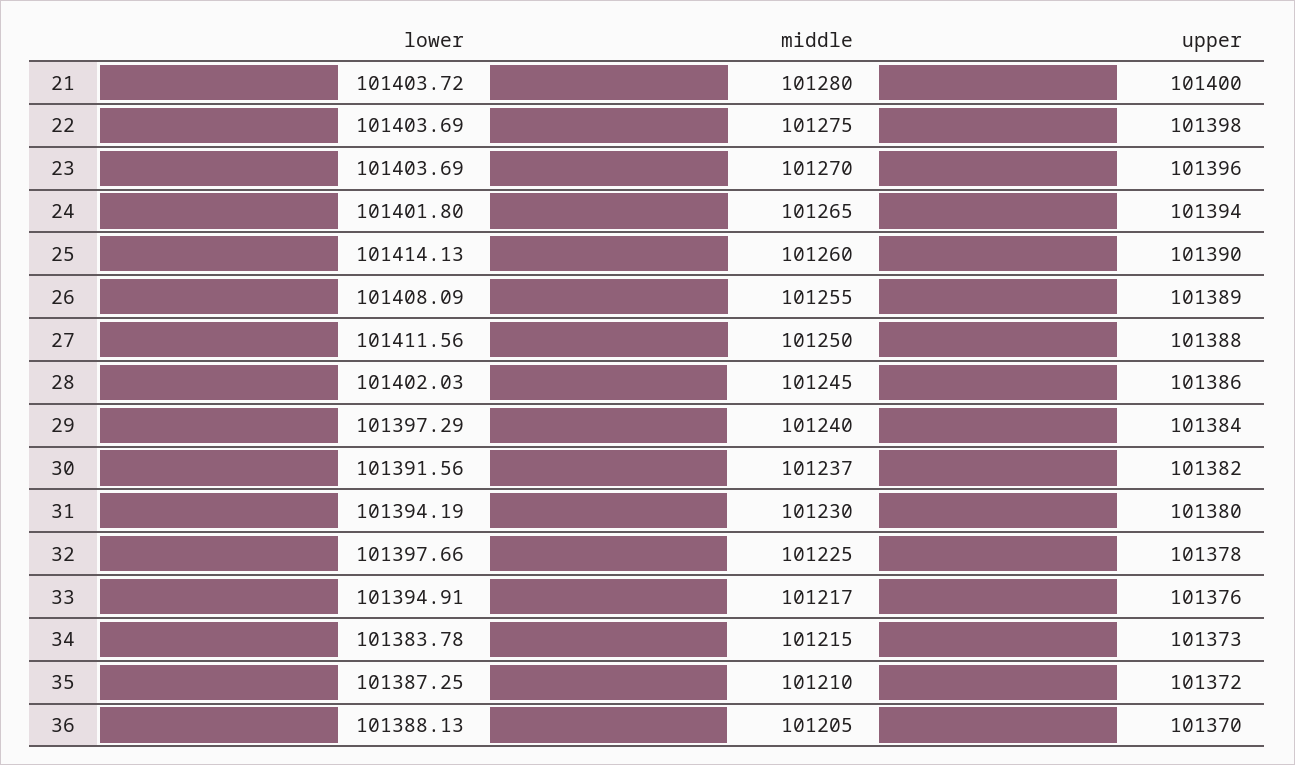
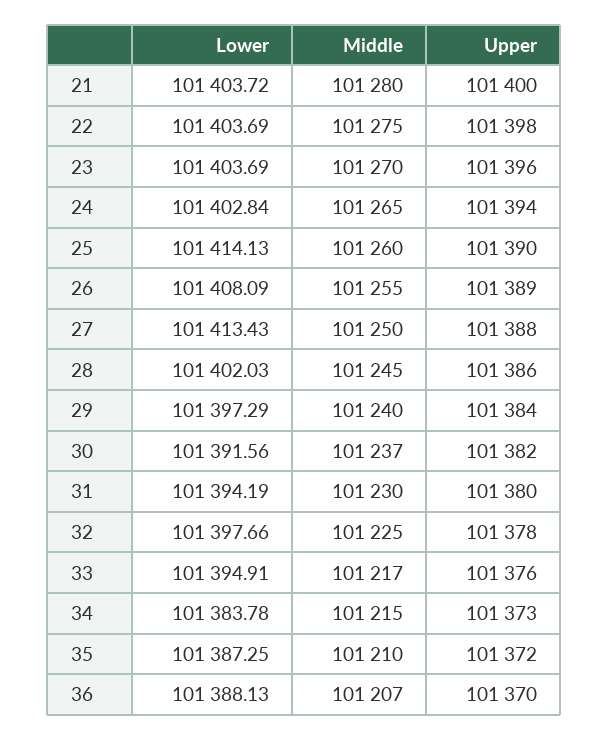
  {
    "lower": {
      "21": 101403.72,
      "22": 101403.69,
      "23": 101403.69,
-     "24": 101401.8,
+     "24": 101402.84,
      "25": 101414.13,
      "26": 101408.09,
-     "27": 101411.56,
+     "27": 101413.43,
      "28": 101402.03,
      "29": 101397.29,
      "30": 101391.56,
      "31": 101394.19,
      "32": 101397.66,
      "33": 101394.91,
      "34": 101383.78,
      "35": 101387.25,
      "36": 101388.13
    },
    "middle": {
      "21": 101280,
      "22": 101275,
      "23": 101270,
      "24": 101265,
      "25": 101260,
      "26": 101255,
      "27": 101250,
      "28": 101245,
      "29": 101240,
      "30": 101237,
      "31": 101230,
      "32": 101225,
      "33": 101217,
      "34": 101215,
      "35": 101210,
-     "36": 101205
+     "36": 101207
    },
    "upper": {
      "21": 101400,
      "22": 101398,
      "23": 101396,
      "24": 101394,
      "25": 101390,
      "26": 101389,
      "27": 101388,
      "28": 101386,
      "29": 101384,
      "30": 101382,
      "31": 101380,
      "32": 101378,
      "33": 101376,
      "34": 101373,
      "35": 101372,
      "36": 101370
    }
  }

